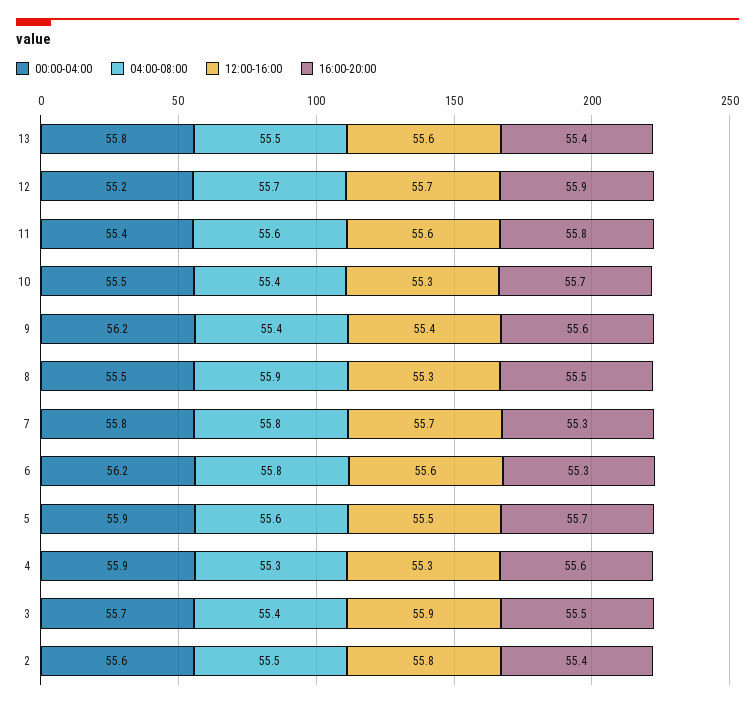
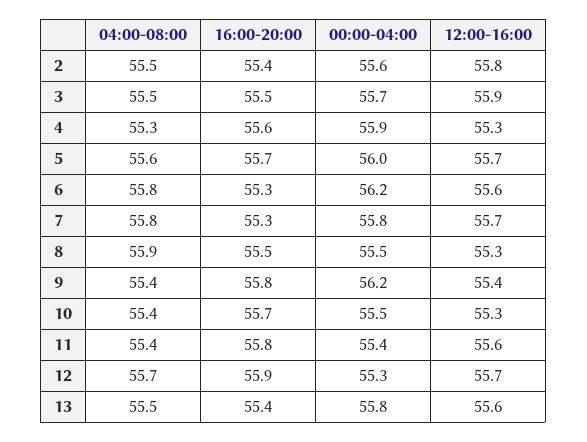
  {
    "00:00-04:00": {
      "13": 55.8,
-     "12": 55.2,
+     "12": 55.3,
      "11": 55.4,
      "10": 55.5,
      "9": 56.2,
      "8": 55.5,
      "7": 55.8,
      "6": 56.2,
-     "5": 55.9,
+     "5": 56,
      "4": 55.9,
      "3": 55.7,
      "2": 55.6
    },
    "04:00-08:00": {
      "13": 55.5,
      "12": 55.7,
-     "11": 55.6,
+     "11": 55.4,
      "10": 55.4,
      "9": 55.4,
      "8": 55.9,
      "7": 55.8,
      "6": 55.8,
      "5": 55.6,
      "4": 55.3,
-     "3": 55.4,
+     "3": 55.5,
      "2": 55.5
    },
    "12:00-16:00": {
      "13": 55.6,
      "12": 55.7,
      "11": 55.6,
      "10": 55.3,
      "9": 55.4,
      "8": 55.3,
      "7": 55.7,
      "6": 55.6,
-     "5": 55.5,
+     "5": 55.7,
      "4": 55.3,
      "3": 55.9,
      "2": 55.8
    },
    "16:00-20:00": {
      "13": 55.4,
      "12": 55.9,
      "11": 55.8,
      "10": 55.7,
-     "9": 55.6,
+     "9": 55.8,
      "8": 55.5,
      "7": 55.3,
      "6": 55.3,
      "5": 55.7,
      "4": 55.6,
      "3": 55.5,
      "2": 55.4
    }
  }

